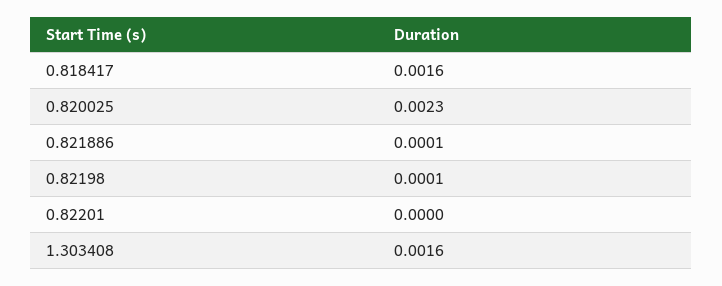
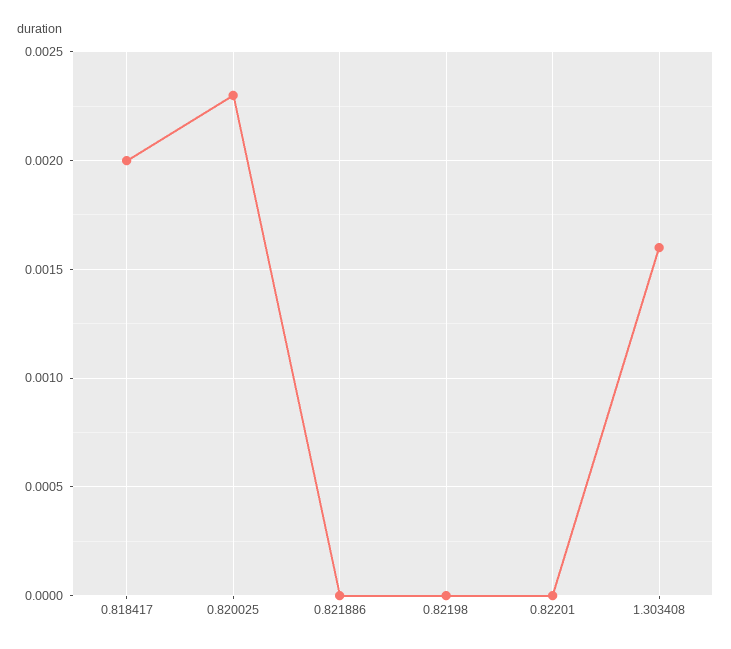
  {
-   "0.818417": 0.0016,
+   "0.818417": 0.002,
    "0.820025": 0.0023,
-   "0.821886": 0.0001,
+   "0.821886": 0,
-   "0.82198": 0.0001,
+   "0.82198": 0,
    "0.82201": 0,
    "1.303408": 0.0016
  }

